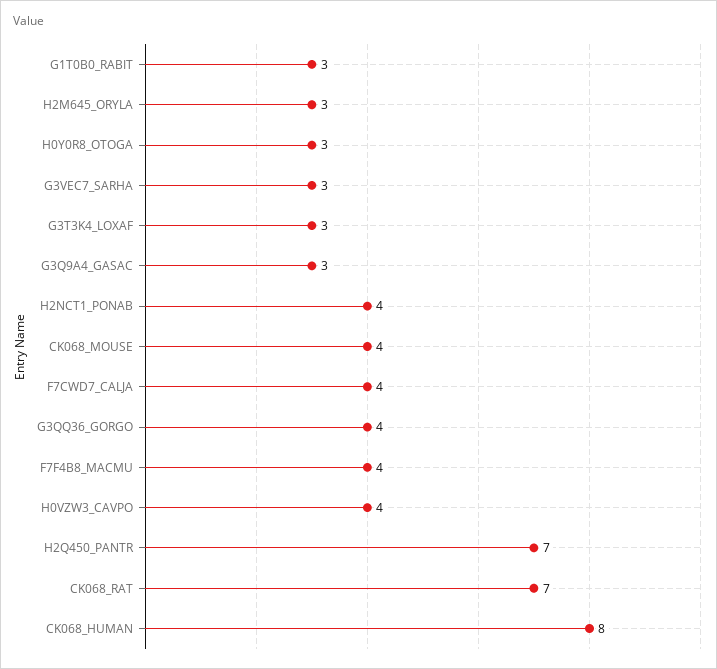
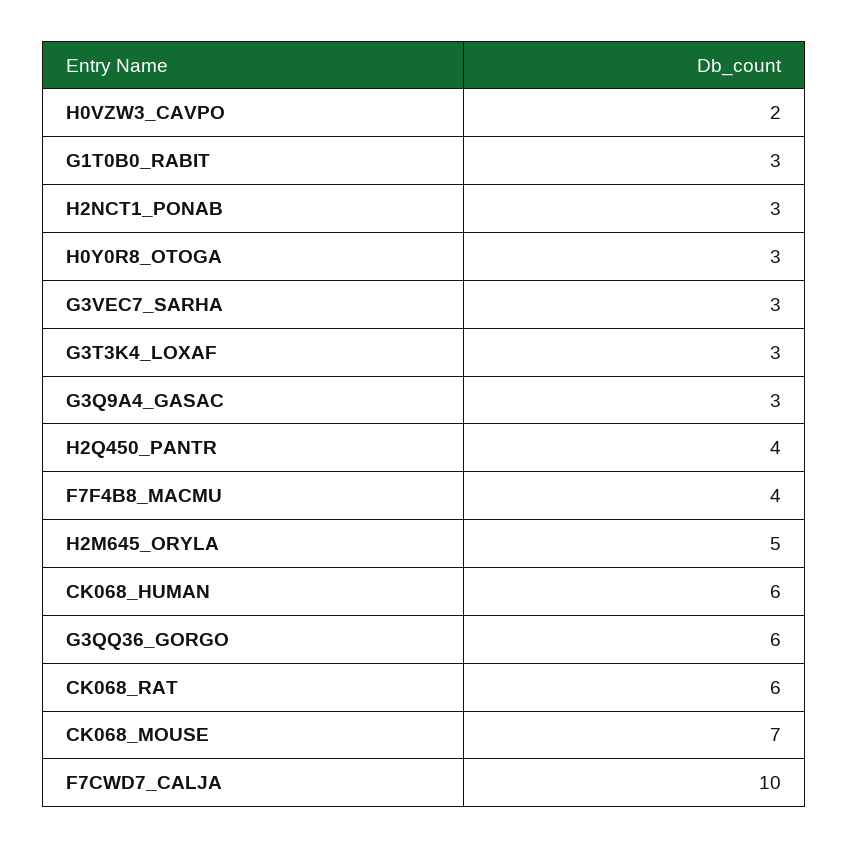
  {
    "G1T0B0_RABIT": 3,
-   "H2M645_ORYLA": 3,
+   "H2M645_ORYLA": 5,
    "H0Y0R8_OTOGA": 3,
    "G3VEC7_SARHA": 3,
    "G3T3K4_LOXAF": 3,
    "G3Q9A4_GASAC": 3,
-   "H2NCT1_PONAB": 4,
+   "H2NCT1_PONAB": 3,
-   "CK068_MOUSE": 4,
+   "CK068_MOUSE": 7,
-   "F7CWD7_CALJA": 4,
+   "F7CWD7_CALJA": 10,
-   "G3QQ36_GORGO": 4,
+   "G3QQ36_GORGO": 6,
    "F7F4B8_MACMU": 4,
-   "H0VZW3_CAVPO": 4,
+   "H0VZW3_CAVPO": 2,
-   "H2Q450_PANTR": 7,
+   "H2Q450_PANTR": 4,
-   "CK068_RAT": 7,
+   "CK068_RAT": 6,
-   "CK068_HUMAN": 8
+   "CK068_HUMAN": 6
  }

